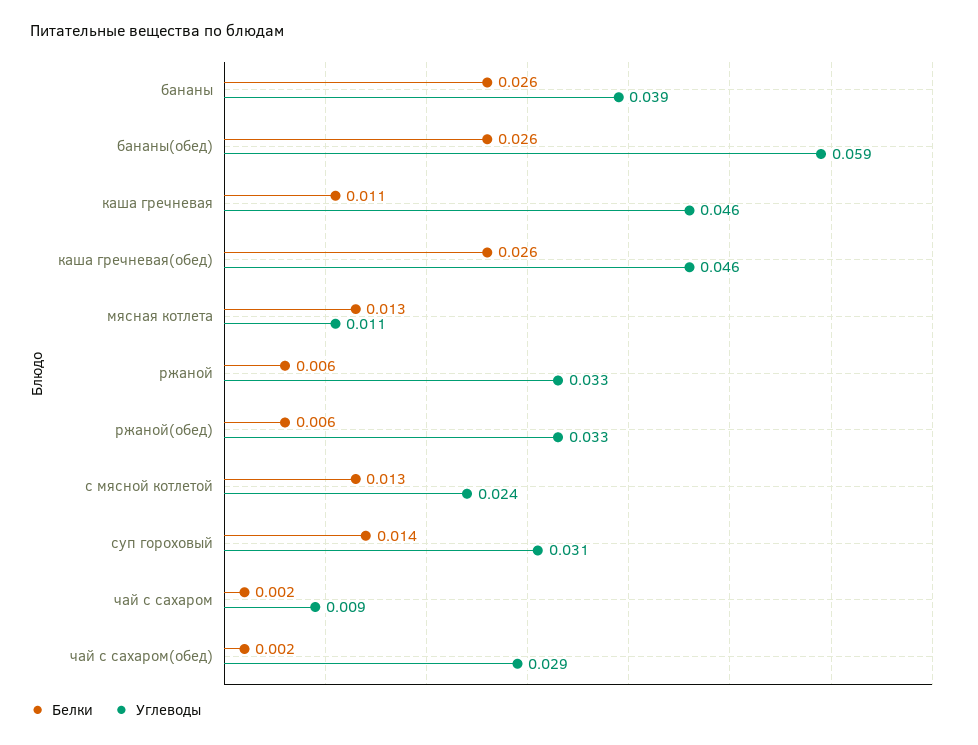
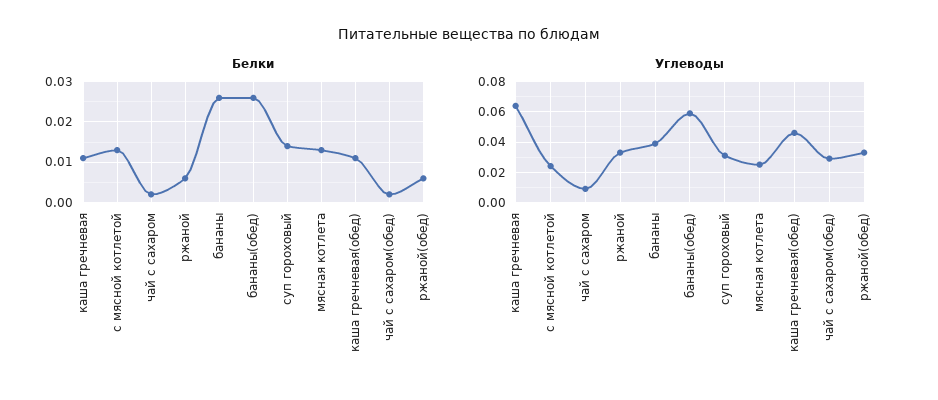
  {
    "Белки": {
      "бананы": 0.026,
      "бананы(обед)": 0.026,
      "каша гречневая": 0.011,
-     "каша гречневая(обед)": 0.026,
+     "каша гречневая(обед)": 0.01,
      "мясная котлета": 0.013,
      "ржаной": 0.006,
      "ржаной(обед)": 0.006,
      "с мясной котлетой": 0.013,
      "суп гороховый": 0.014,
      "чай с сахаром": 0.002,
      "чай с сахаром(обед)": 0.002
    },
    "Углеводы": {
      "бананы": 0.039,
      "бананы(обед)": 0.059,
-     "каша гречневая": 0.046,
+     "каша гречневая": 0.065,
      "каша гречневая(обед)": 0.046,
-     "мясная котлета": 0.011,
+     "мясная котлета": 0.025,
      "ржаной": 0.033,
      "ржаной(обед)": 0.033,
      "с мясной котлетой": 0.024,
      "суп гороховый": 0.031,
      "чай с сахаром": 0.009,
      "чай с сахаром(обед)": 0.029
    }
  }

